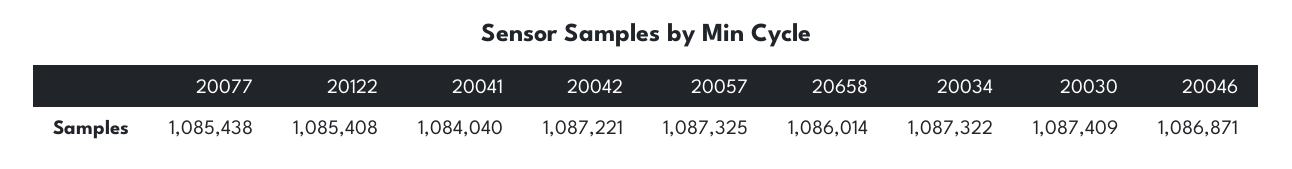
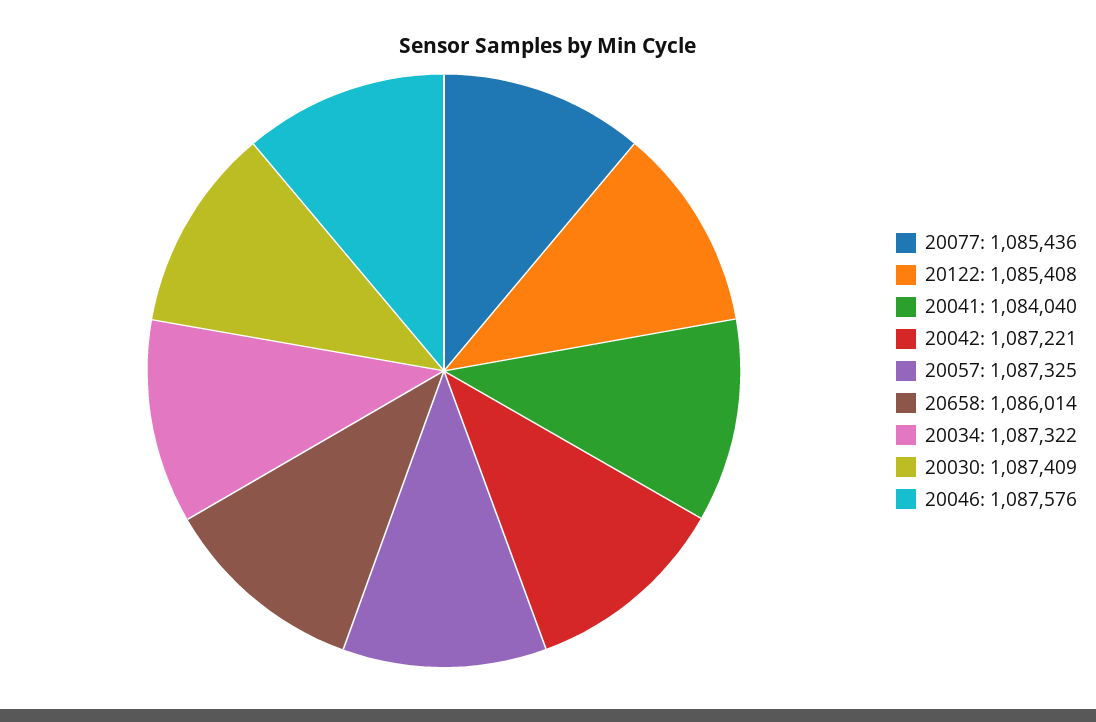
  {
-   "20077": 1085438,
+   "20077": 1085436,
    "20122": 1085408,
    "20041": 1084040,
    "20042": 1087221,
    "20057": 1087325,
    "20658": 1086014,
    "20034": 1087322,
    "20030": 1087409,
-   "20046": 1086871
+   "20046": 1087576
  }

